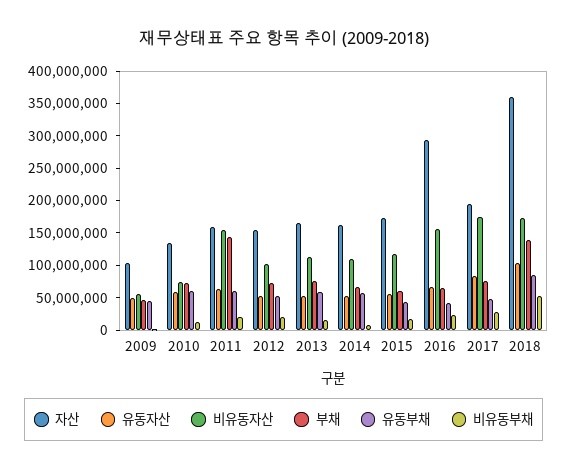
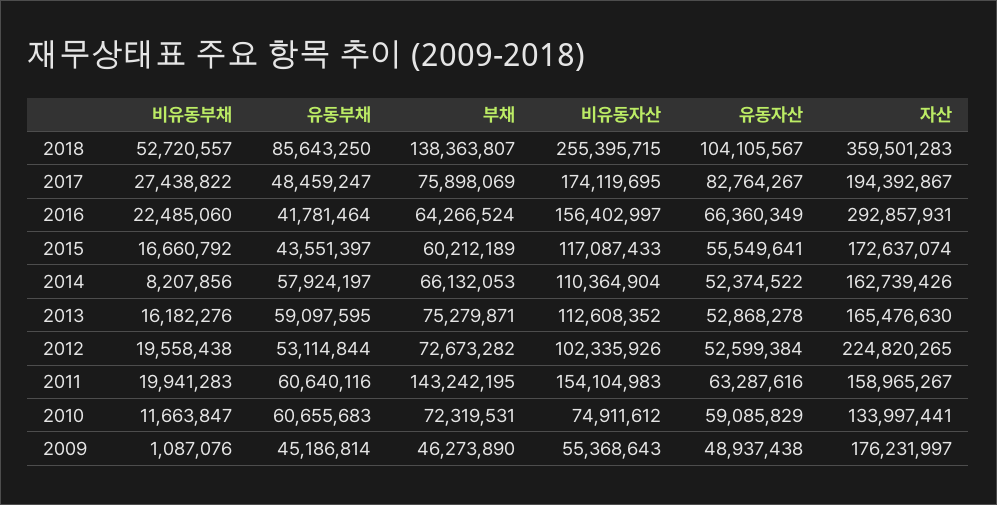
  {
    "자산": {
-     "2009": 100000000,
+     "2009": 176231997,
      "2010": 133997441,
      "2011": 158965267,
-     "2012": 150000000,
+     "2012": 224820265,
      "2013": 165476630,
      "2014": 162739426,
      "2015": 172637074,
      "2016": 292857931,
      "2017": 194392867,
      "2018": 359501283
    },
    "유동자산": {
      "2009": 48937438,
      "2010": 59085829,
      "2011": 63287616,
      "2012": 52599384,
      "2013": 52868278,
      "2014": 52374522,
      "2015": 55549641,
      "2016": 66360349,
      "2017": 82764267,
      "2018": 104105567
    },
    "비유동자산": {
      "2009": 55368643,
      "2010": 74911612,
      "2011": 154104983,
      "2012": 102335926,
      "2013": 112608352,
      "2014": 110364904,
      "2015": 117087433,
      "2016": 156402997,
      "2017": 174119695,
-     "2018": 175000000
+     "2018": 255395715
    },
    "부채": {
      "2009": 46273890,
      "2010": 72319531,
      "2011": 143242195,
      "2012": 72673282,
      "2013": 75279871,
      "2014": 66132053,
      "2015": 60212189,
      "2016": 64266524,
      "2017": 75898069,
      "2018": 138363807
    },
    "유동부채": {
      "2009": 45186814,
      "2010": 60655683,
      "2011": 60640116,
      "2012": 53114844,
      "2013": 59097595,
      "2014": 57924197,
      "2015": 43551397,
      "2016": 41781464,
      "2017": 48459247,
      "2018": 85643250
    },
    "비유동부채": {
      "2009": 1087076,
      "2010": 11663847,
      "2011": 19941283,
      "2012": 19558438,
      "2013": 16182276,
      "2014": 8207856,
      "2015": 16660792,
      "2016": 22485060,
      "2017": 27438822,
      "2018": 52720557
    }
  }

